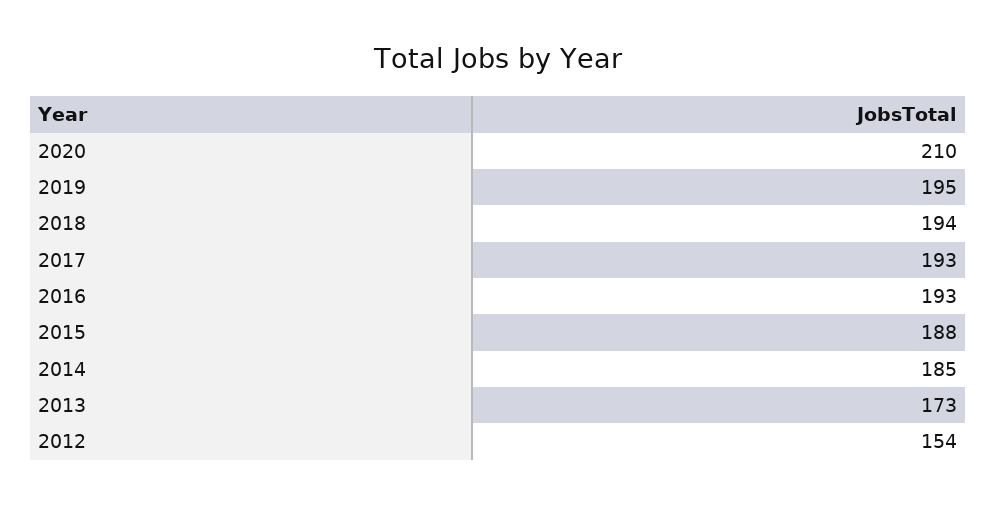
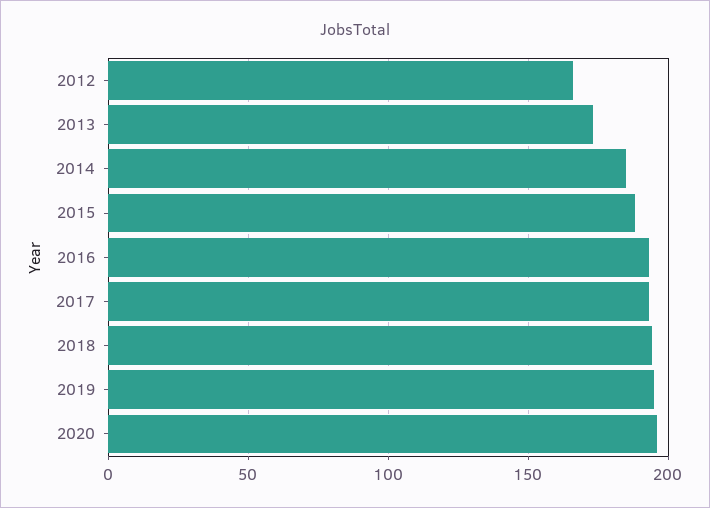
  {
-   "2020": 210,
+   "2020": 195,
    "2019": 195,
    "2018": 194,
    "2017": 193,
    "2016": 193,
    "2015": 188,
    "2014": 185,
    "2013": 173,
-   "2012": 154
+   "2012": 165
  }

